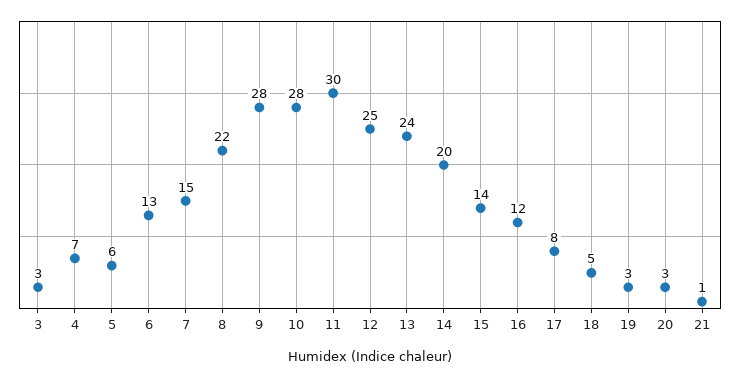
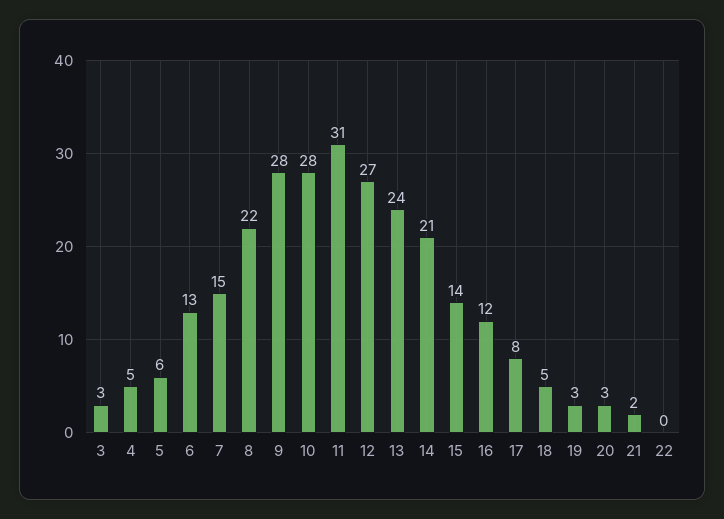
  {
    "3": 3,
-   "4": 7,
+   "4": 5,
    "5": 6,
    "6": 13,
    "7": 15,
    "8": 22,
    "9": 28,
    "10": 28,
-   "11": 30,
+   "11": 31,
-   "12": 25,
+   "12": 27,
    "13": 24,
-   "14": 20,
+   "14": 21,
    "15": 14,
    "16": 12,
    "17": 8,
    "18": 5,
    "19": 3,
    "20": 3,
-   "21": 1
+   "21": 2,
+   "22": 0
  }

